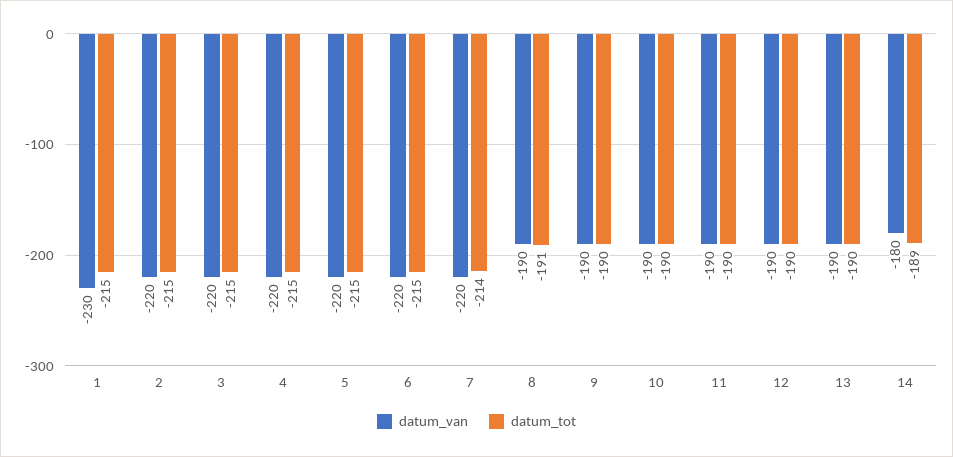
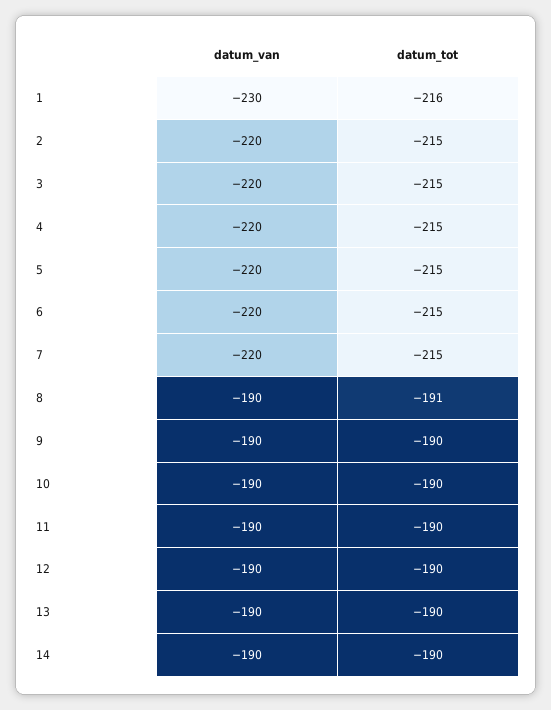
  {
    "datum_van": {
      "1": -230,
      "2": -220,
      "3": -220,
      "4": -220,
      "5": -220,
      "6": -220,
      "7": -220,
      "8": -190,
      "9": -190,
      "10": -190,
      "11": -190,
      "12": -190,
      "13": -190,
-     "14": -180
+     "14": -190
    },
    "datum_tot": {
-     "1": -215,
+     "1": -216,
      "2": -215,
      "3": -215,
      "4": -215,
      "5": -215,
      "6": -215,
-     "7": -214,
+     "7": -215,
      "8": -191,
      "9": -190,
      "10": -190,
      "11": -190,
      "12": -190,
      "13": -190,
-     "14": -189
+     "14": -190
    }
  }

